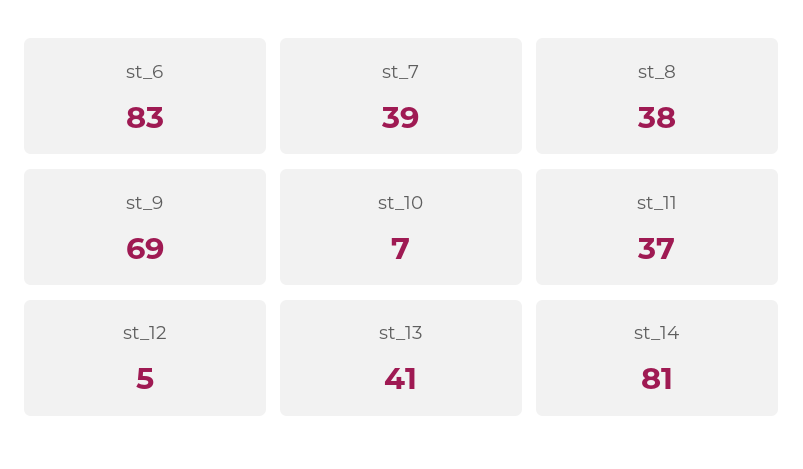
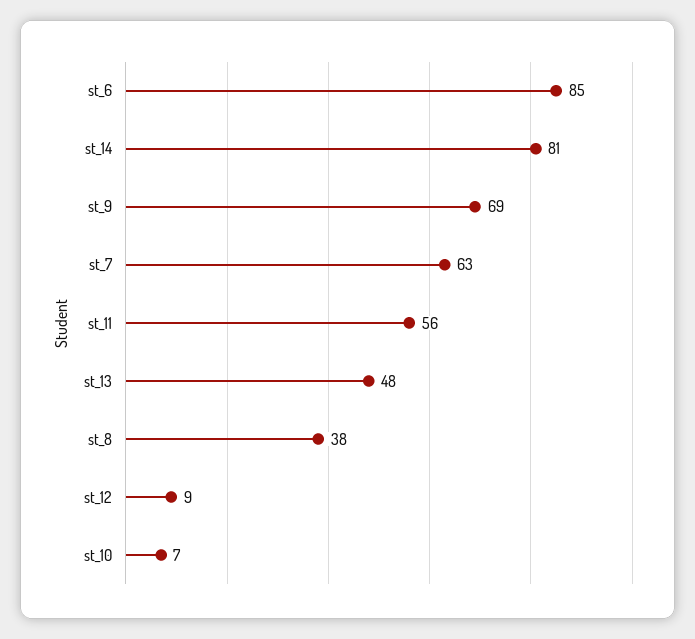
  {
-   "st_6": 83,
+   "st_6": 85,
-   "st_7": 39,
+   "st_7": 63,
    "st_8": 38,
    "st_9": 69,
    "st_10": 7,
-   "st_11": 37,
+   "st_11": 56,
-   "st_12": 5,
+   "st_12": 9,
-   "st_13": 41,
+   "st_13": 48,
    "st_14": 81
  }

